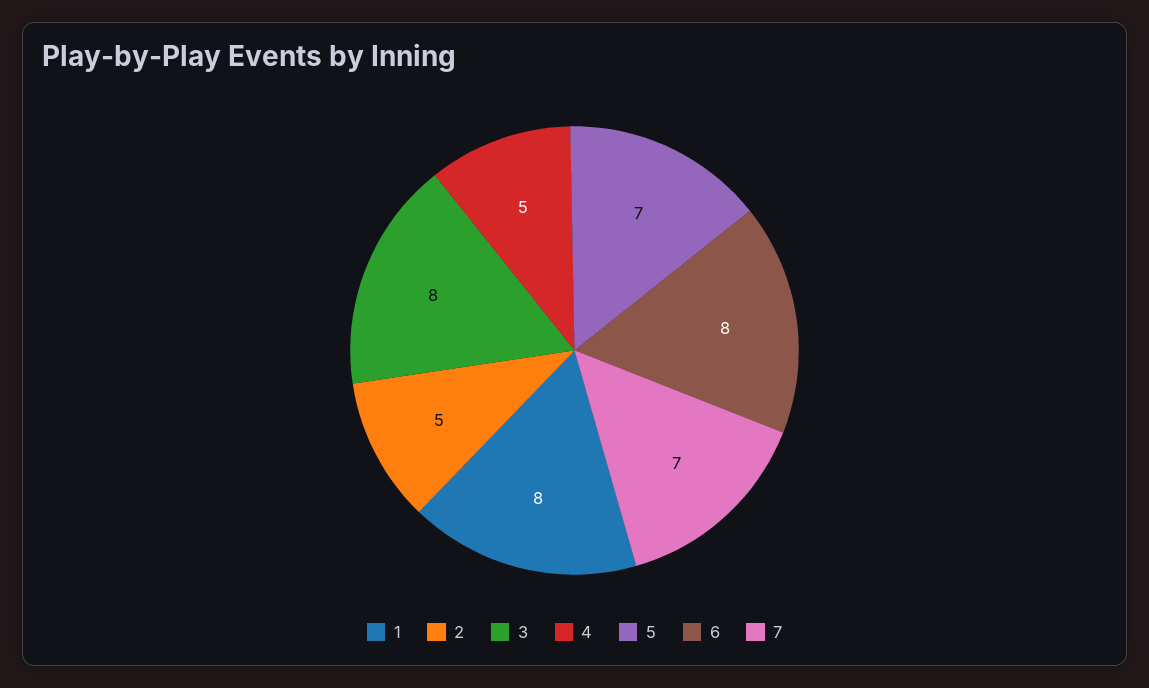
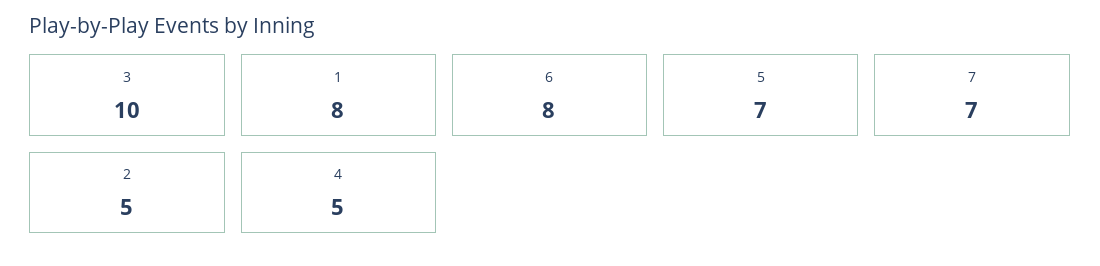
  {
    "1": 8,
    "2": 5,
-   "3": 8,
+   "3": 10,
    "4": 5,
    "5": 7,
    "6": 8,
    "7": 7
  }

